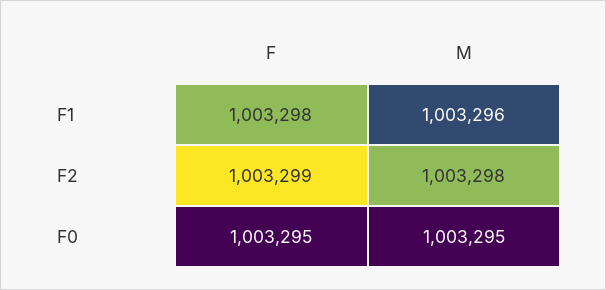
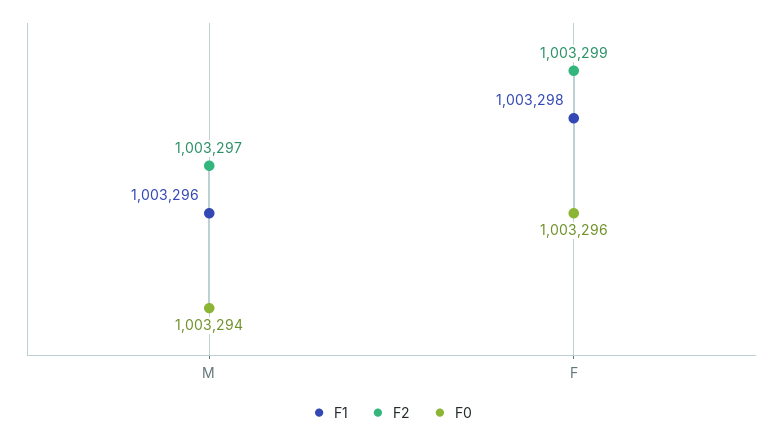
  {
    "F1": {
      "F": 1003298,
      "M": 1003296
    },
    "F2": {
      "F": 1003299,
-     "M": 1003298
+     "M": 1003297
    },
    "F0": {
-     "F": 1003295,
+     "F": 1003296,
-     "M": 1003295
+     "M": 1003294
    }
  }

